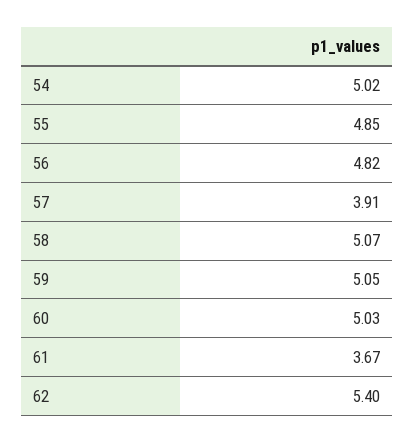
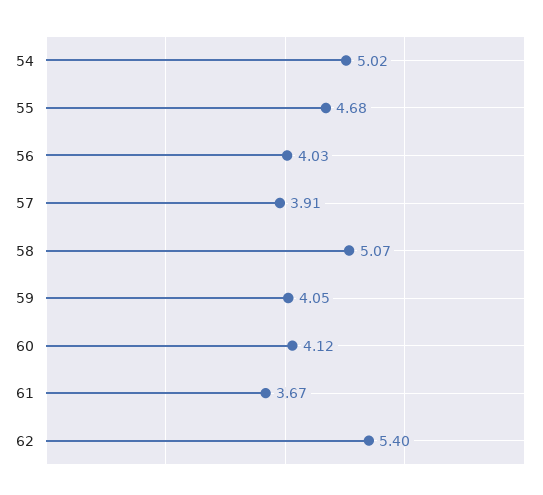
  {
    "54": 5.02,
-   "55": 4.85,
+   "55": 4.68,
-   "56": 4.82,
+   "56": 4.03,
    "57": 3.91,
    "58": 5.07,
-   "59": 5.05,
+   "59": 4.05,
-   "60": 5.03,
+   "60": 4.12,
    "61": 3.67,
    "62": 5.4
  }

